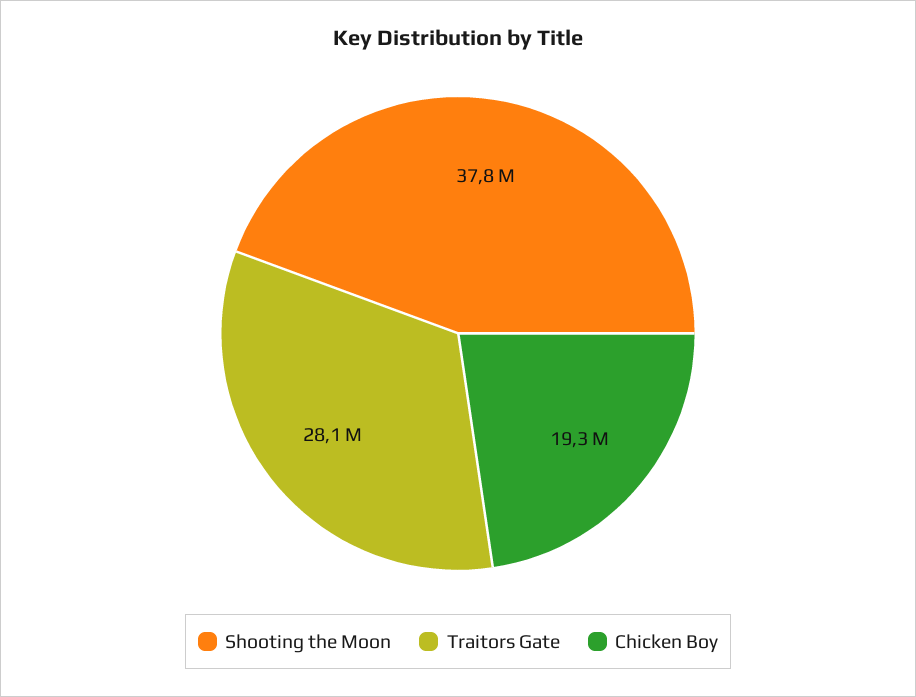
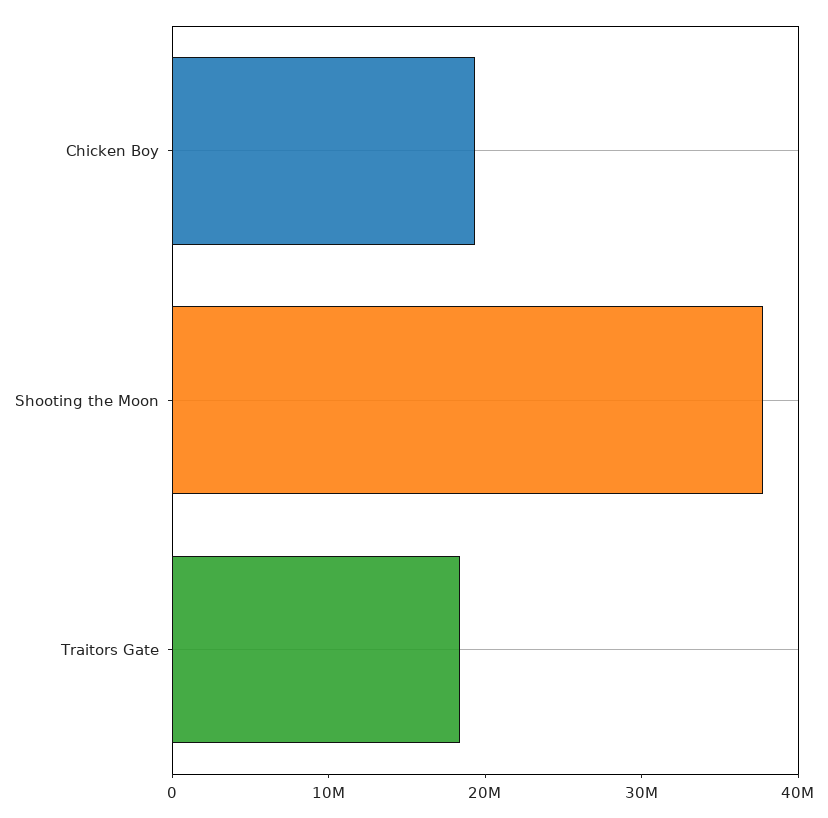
  {
    "Shooting the Moon": 37800000,
-   "Traitors Gate": 28100000,
+   "Traitors Gate": 18000000,
    "Chicken Boy": 19300000
  }

